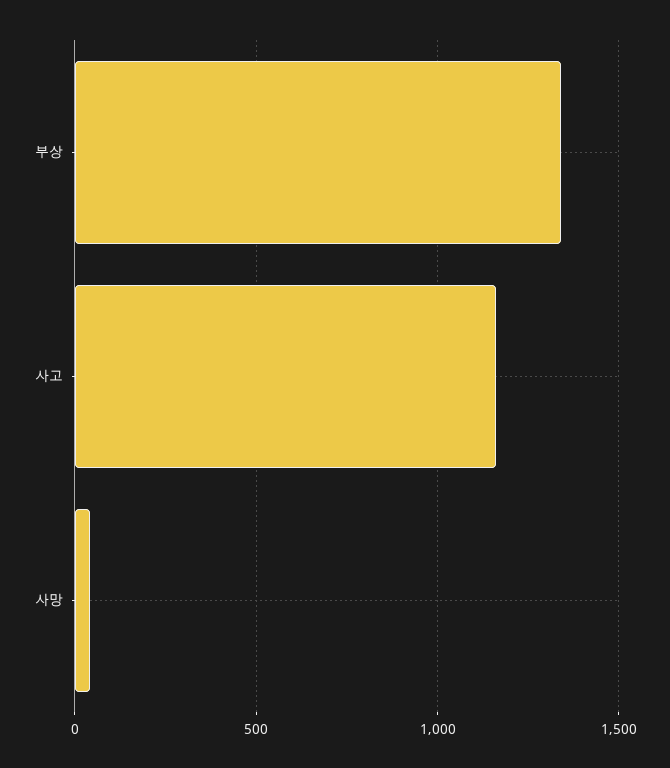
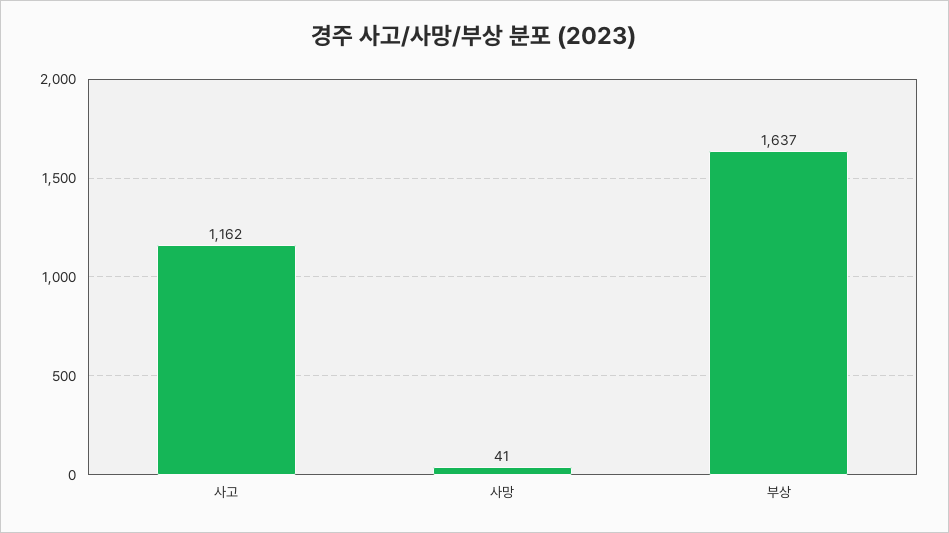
  {
-   "부상": 1350,
+   "부상": 1637,
    "사고": 1162,
    "사망": 41
  }

